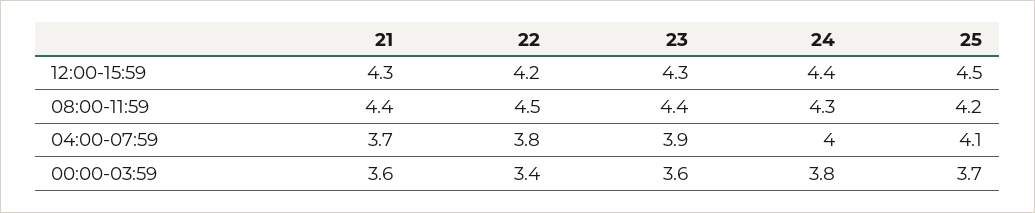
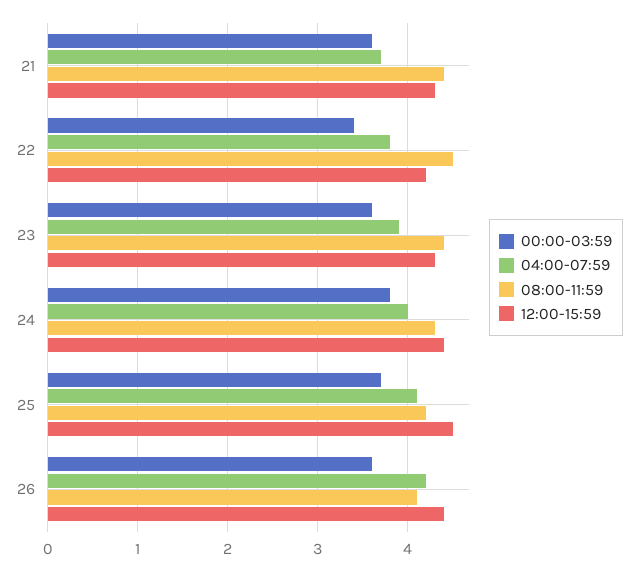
  {
    "12:00-15:59": {
      "21": 4.3,
      "22": 4.2,
      "23": 4.3,
      "24": 4.4,
-     "25": 4.5
+     "25": 4.5,
+     "26": 4.4
    },
    "08:00-11:59": {
      "21": 4.4,
      "22": 4.5,
      "23": 4.4,
      "24": 4.3,
-     "25": 4.2
+     "25": 4.2,
+     "26": 4.1
    },
    "04:00-07:59": {
      "21": 3.7,
      "22": 3.8,
      "23": 3.9,
      "24": 4,
-     "25": 4.1
+     "25": 4.1,
+     "26": 4.2
    },
    "00:00-03:59": {
      "21": 3.6,
      "22": 3.4,
      "23": 3.6,
      "24": 3.8,
-     "25": 3.7
+     "25": 3.7,
+     "26": 3.6
    }
  }

